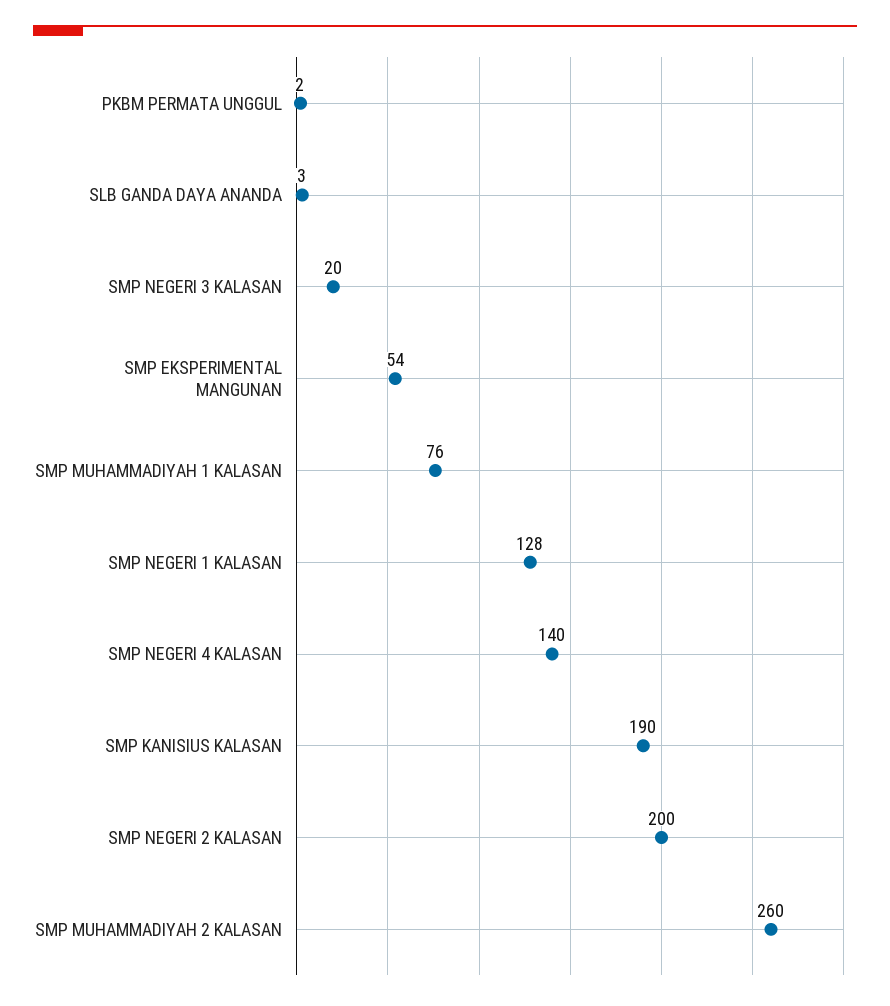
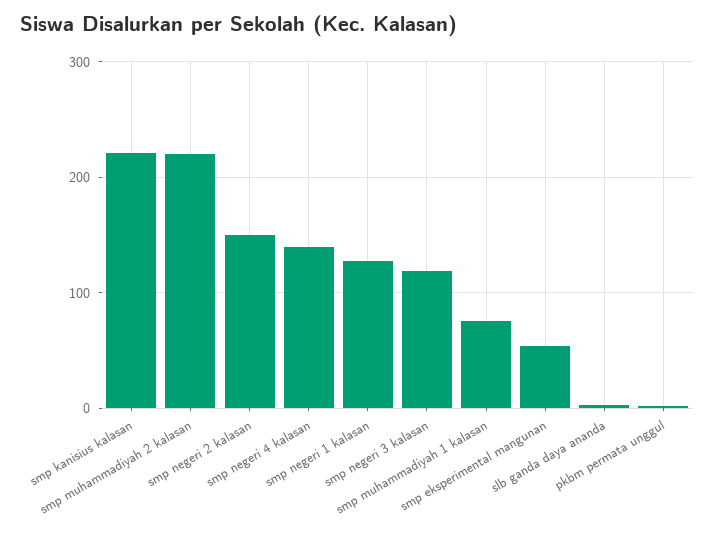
  {
    "PKBM PERMATA UNGGUL": 2,
    "SLB GANDA DAYA ANANDA": 3,
-   "SMP NEGERI 3 KALASAN": 20,
+   "SMP NEGERI 3 KALASAN": 120,
    "SMP EKSPERIMENTAL MANGUNAN": 54,
    "SMP MUHAMMADIYAH 1 KALASAN": 76,
    "SMP NEGERI 1 KALASAN": 128,
    "SMP NEGERI 4 KALASAN": 140,
-   "SMP KANISIUS KALASAN": 190,
+   "SMP KANISIUS KALASAN": 220,
-   "SMP NEGERI 2 KALASAN": 200,
+   "SMP NEGERI 2 KALASAN": 150,
-   "SMP MUHAMMADIYAH 2 KALASAN": 260
+   "SMP MUHAMMADIYAH 2 KALASAN": 220
  }

